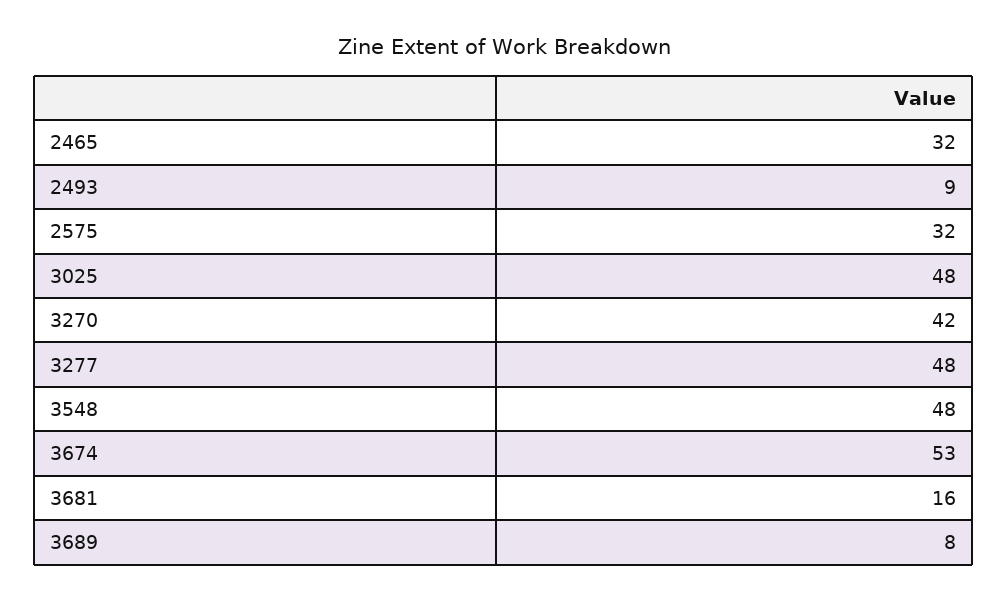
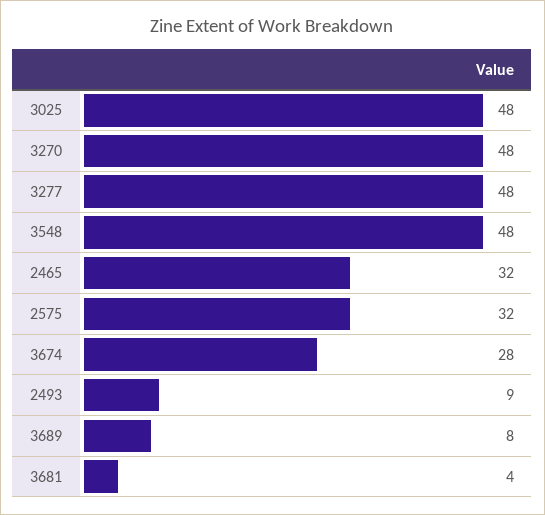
  {
    "2465": 32,
    "2493": 9,
    "2575": 32,
    "3025": 48,
-   "3270": 42,
+   "3270": 48,
    "3277": 48,
    "3548": 48,
-   "3674": 53,
+   "3674": 28,
-   "3681": 16,
+   "3681": 4,
    "3689": 8
  }

